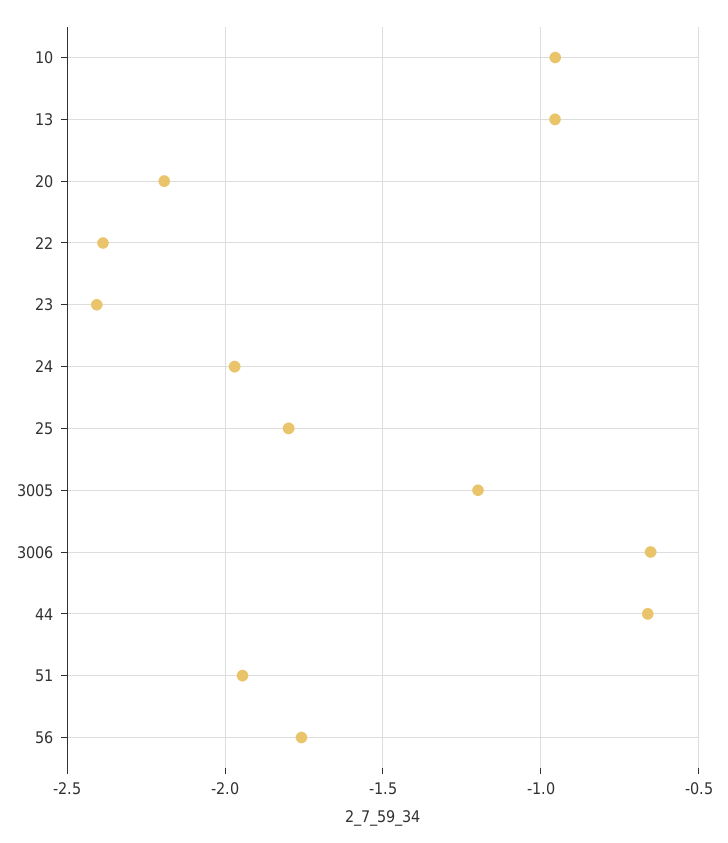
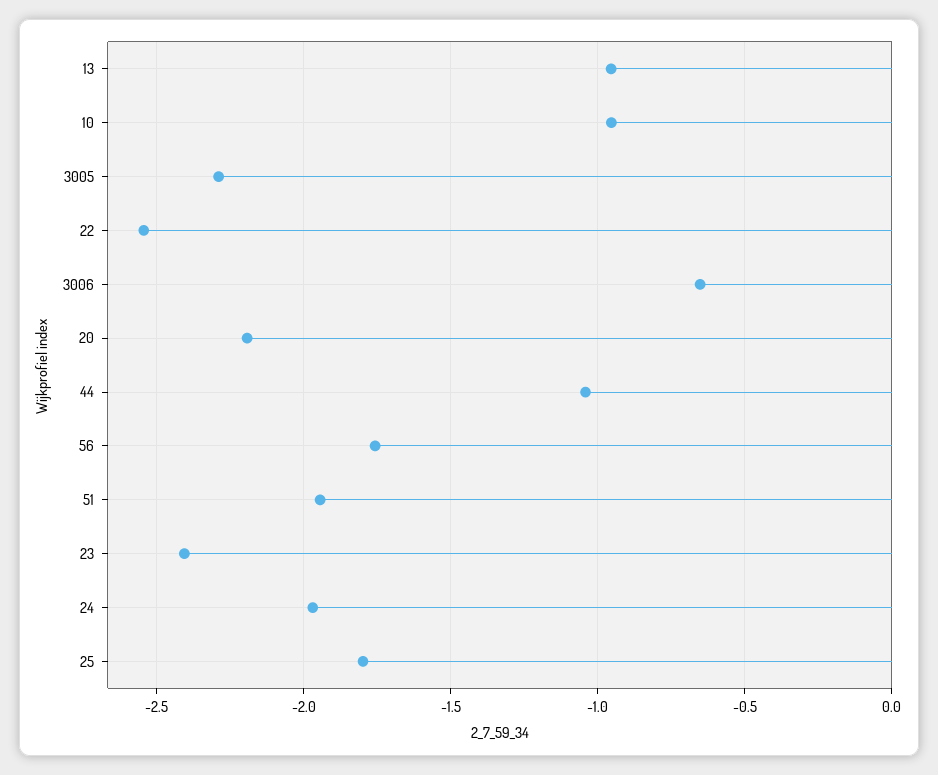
  {
    "10": -0.95,
    "13": -0.95,
    "20": -2.2,
-   "22": -2.4,
+   "22": -2.55,
    "23": -2.4,
    "24": -1.95,
    "25": -1.8,
-   "3005": -1.2,
+   "3005": -2.3,
    "3006": -0.65,
-   "44": -0.65,
+   "44": -1.05,
    "51": -1.95,
    "56": -1.75
  }

